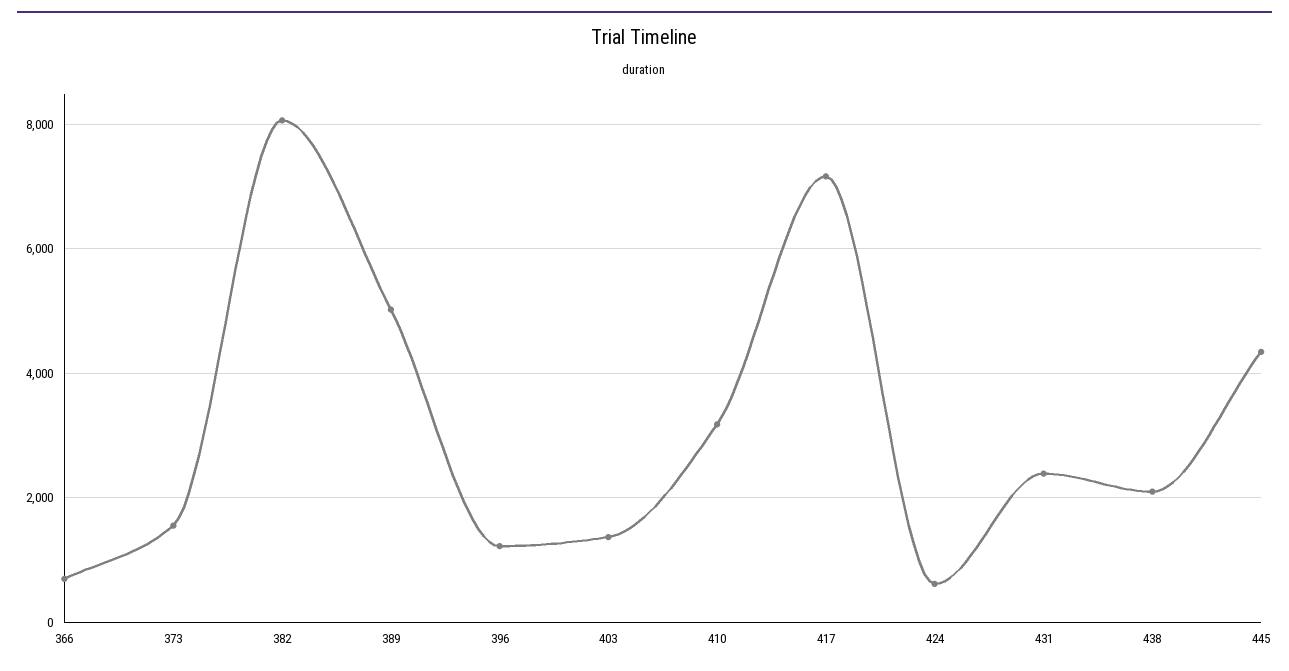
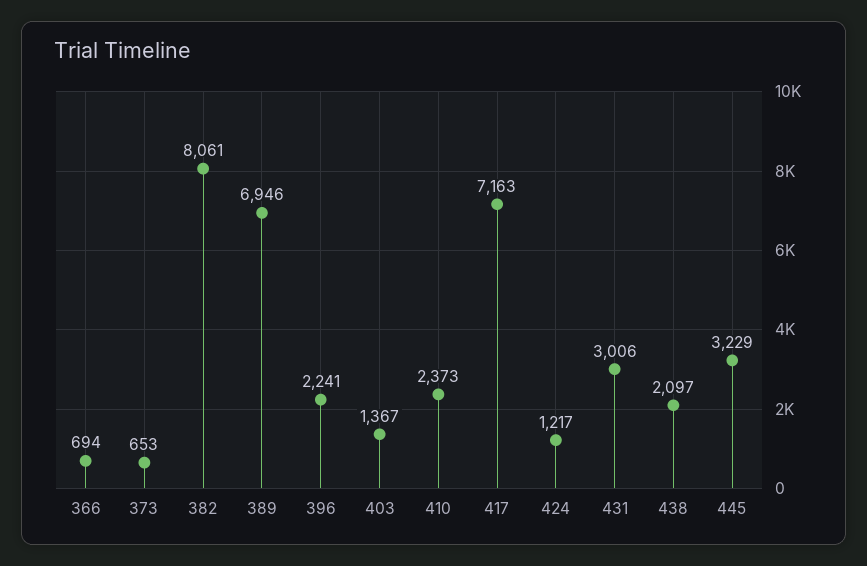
  {
    "366": 694,
-   "373": 1600,
+   "373": 653,
    "382": 8061,
-   "389": 5000,
+   "389": 6946,
-   "396": 1200,
+   "396": 2241,
    "403": 1367,
-   "410": 3200,
+   "410": 2373,
    "417": 7163,
-   "424": 600,
+   "424": 1217,
-   "431": 2400,
+   "431": 3006,
    "438": 2097,
-   "445": 4400
+   "445": 3229
  }

